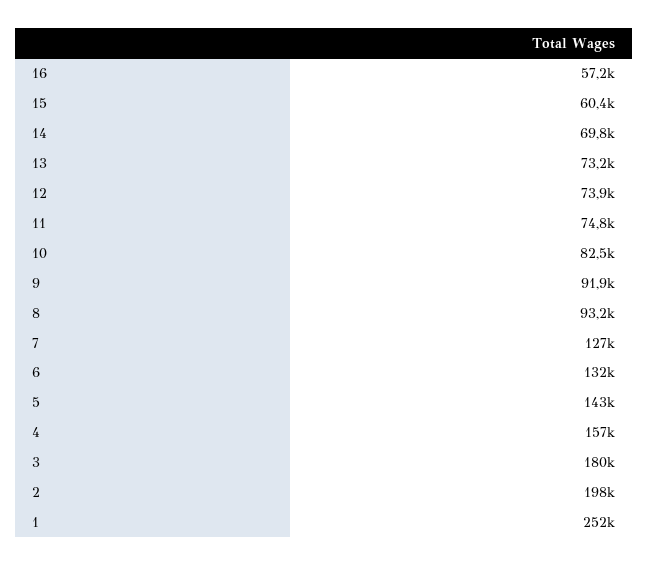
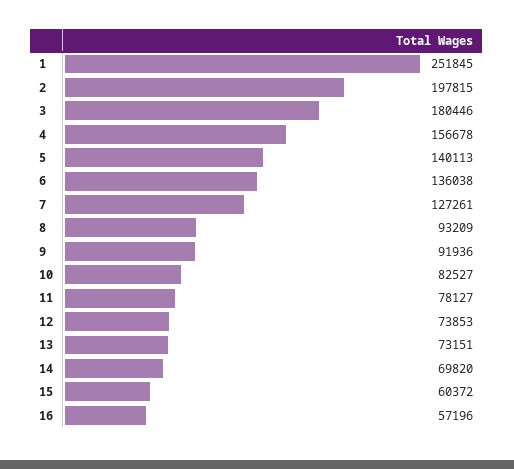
  {
    "16": 57196,
    "15": 60372,
    "14": 69820,
    "13": 73151,
    "12": 73853,
-   "11": 74800,
+   "11": 78127,
    "10": 82527,
    "9": 91936,
    "8": 93209,
    "7": 127261,
-   "6": 132000,
+   "6": 136038,
-   "5": 143000,
+   "5": 140113,
    "4": 156678,
    "3": 180446,
    "2": 197815,
    "1": 251845
  }

